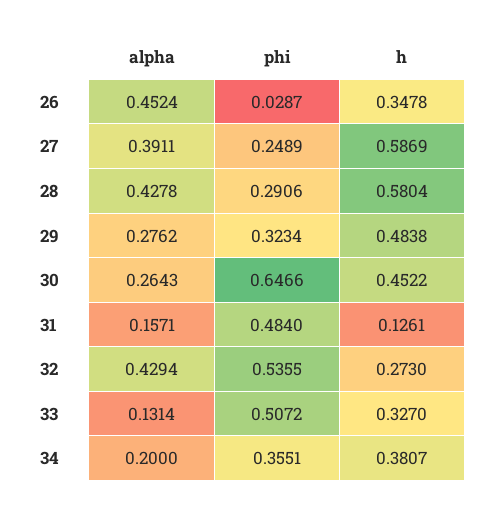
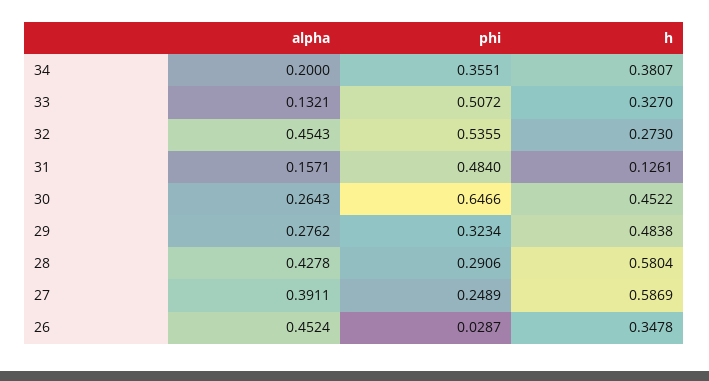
  {
    "alpha": {
      "26": 0.4524,
      "27": 0.3911,
      "28": 0.4278,
      "29": 0.2762,
      "30": 0.2643,
      "31": 0.1571,
-     "32": 0.4294,
+     "32": 0.4543,
-     "33": 0.1314,
+     "33": 0.1321,
      "34": 0.2
    },
    "phi": {
      "26": 0.0287,
      "27": 0.2489,
      "28": 0.2906,
      "29": 0.3234,
      "30": 0.6466,
      "31": 0.484,
      "32": 0.5355,
      "33": 0.5072,
      "34": 0.3551
    },
    "h": {
      "26": 0.3478,
      "27": 0.5869,
      "28": 0.5804,
      "29": 0.4838,
      "30": 0.4522,
      "31": 0.1261,
      "32": 0.273,
      "33": 0.327,
      "34": 0.3807
    }
  }

